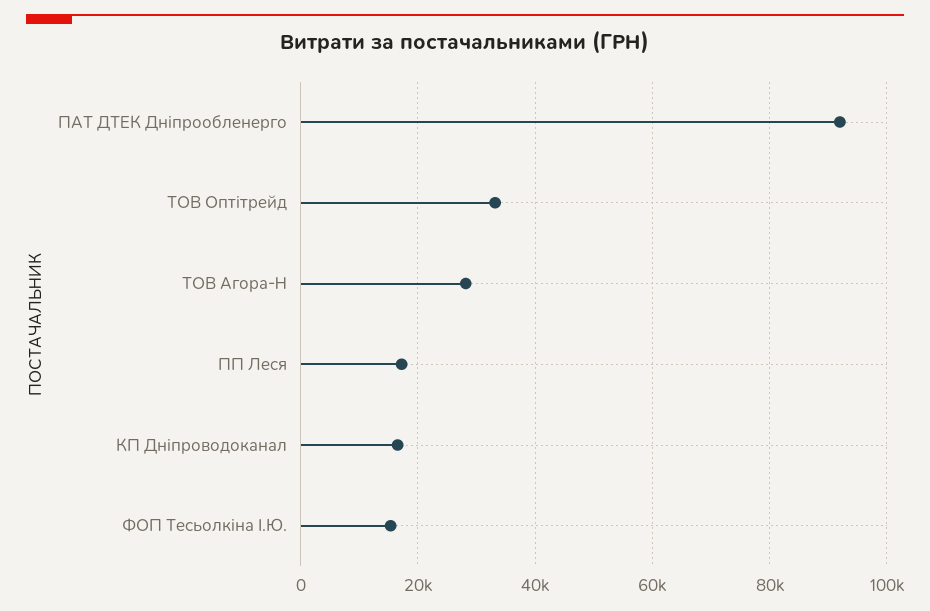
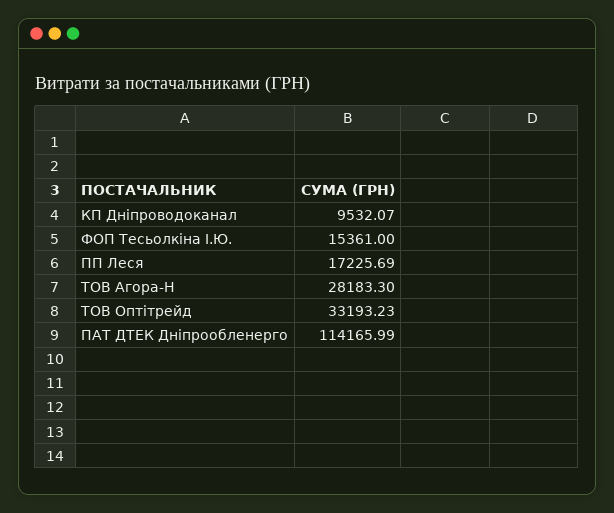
  {
-   "ПАТ ДТЕК Дніпрообленерго": 92000,
+   "ПАТ ДТЕК Дніпрообленерго": 114165.99,
    "ТОВ Оптітрейд": 33193.23,
    "ТОВ Агора-Н": 28183.3,
    "ПП Леся": 17225.69,
-   "КП Дніпроводоканал": 16000,
+   "КП Дніпроводоканал": 9532.07,
    "ФОП Тесьолкіна І.Ю.": 15361
  }

